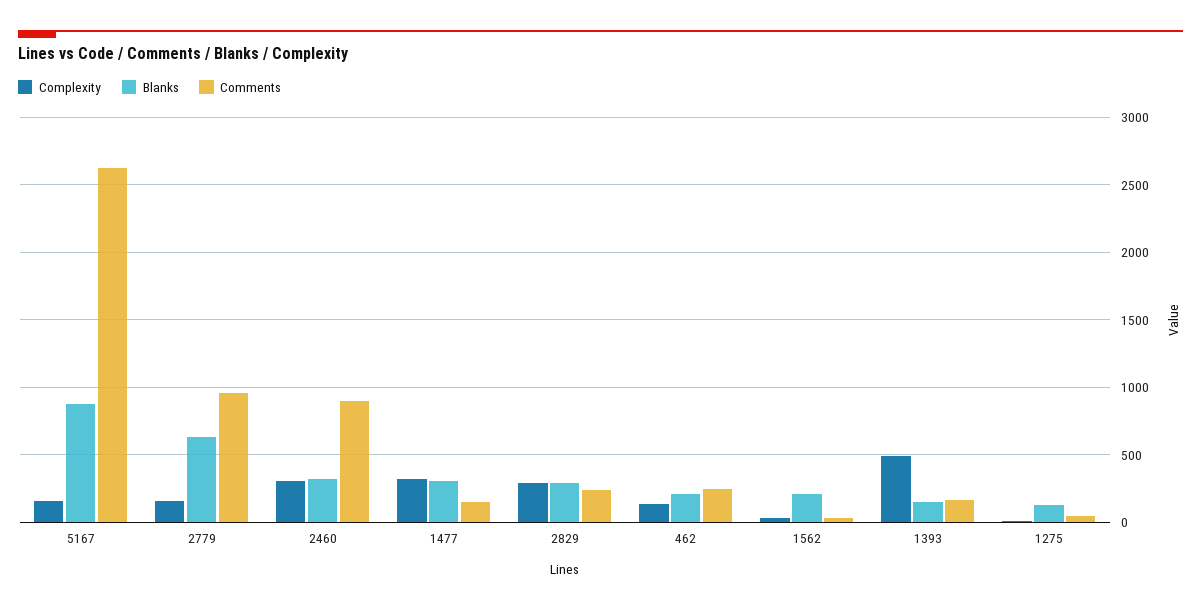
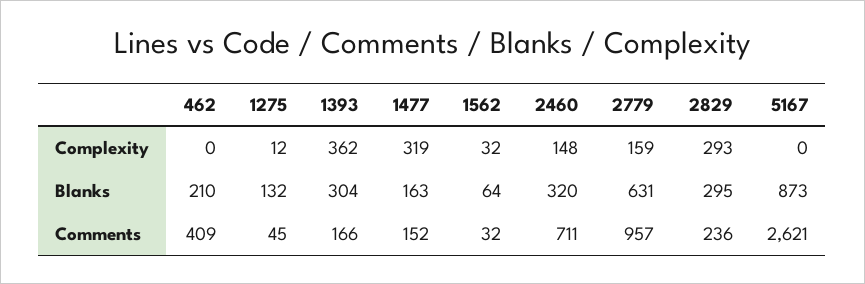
  {
    "Complexity": {
-     "5167": 150,
+     "5167": 0,
      "2779": 159,
-     "2460": 300,
+     "2460": 148,
      "1477": 319,
      "2829": 293,
-     "462": 150,
+     "462": 0,
      "1562": 32,
-     "1393": 500,
+     "1393": 362,
      "1275": 12
    },
    "Blanks": {
      "5167": 873,
      "2779": 631,
      "2460": 320,
-     "1477": 300,
+     "1477": 163,
      "2829": 295,
      "462": 210,
-     "1562": 200,
+     "1562": 64,
-     "1393": 150,
+     "1393": 304,
      "1275": 132
    },
    "Comments": {
      "5167": 2621,
      "2779": 957,
-     "2460": 900,
+     "2460": 711,
      "1477": 152,
      "2829": 236,
-     "462": 250,
+     "462": 409,
      "1562": 32,
      "1393": 166,
      "1275": 45
    }
  }

